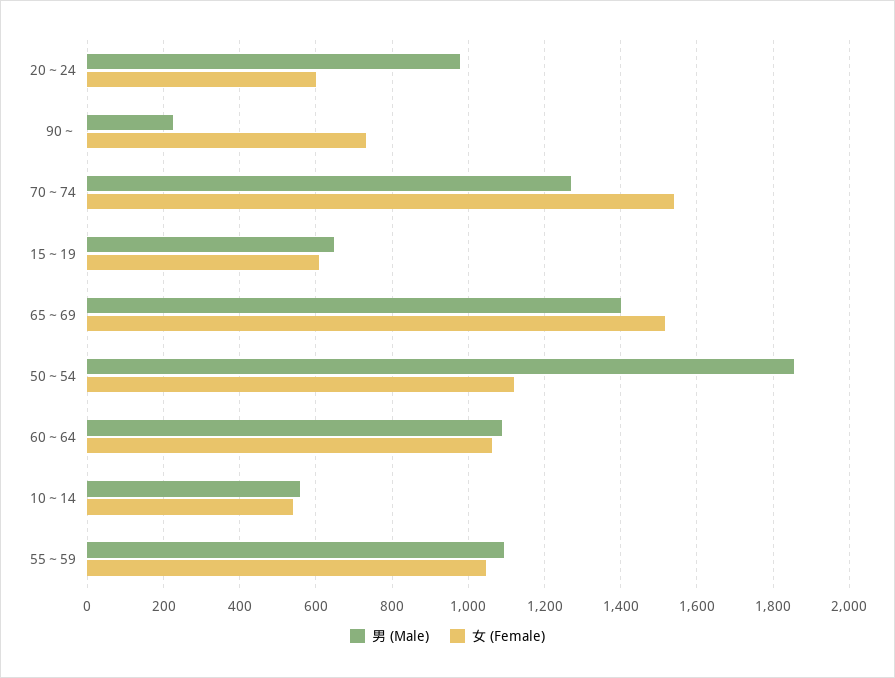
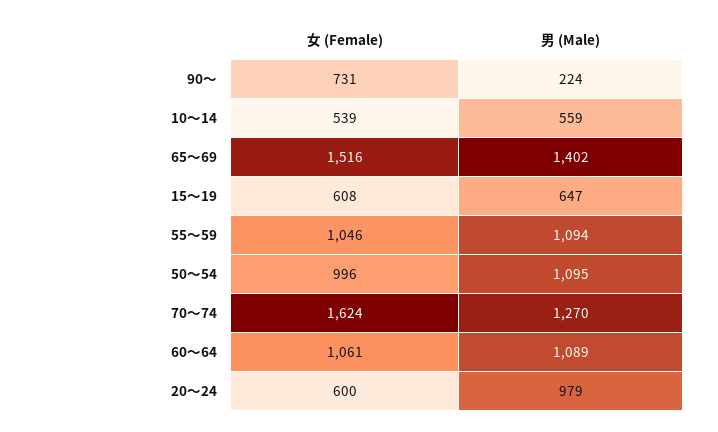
  {
    "男 (Male)": {
      "20～24": 979,
      "90～": 224,
      "70～74": 1270,
      "15～19": 647,
      "65～69": 1402,
-     "50～54": 1860,
+     "50～54": 1095,
      "60～64": 1089,
      "10～14": 559,
      "55～59": 1094
    },
    "女 (Female)": {
      "20～24": 600,
      "90～": 731,
-     "70～74": 1540,
+     "70～74": 1624,
      "15～19": 608,
      "65～69": 1516,
-     "50～54": 1120,
+     "50～54": 996,
      "60～64": 1061,
      "10～14": 539,
      "55～59": 1046
    }
  }

